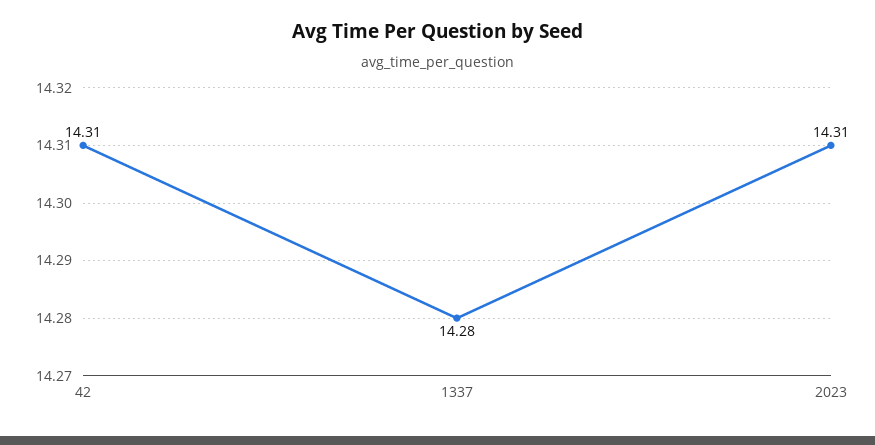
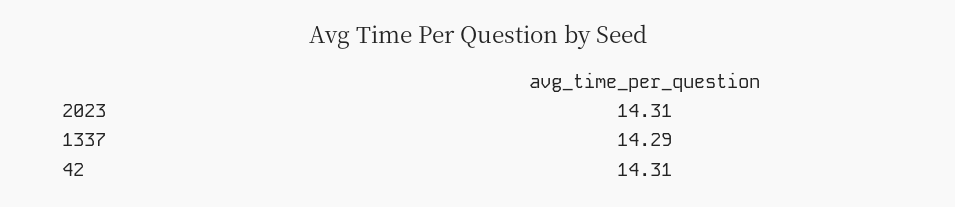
  {
    "42": 14.31,
-   "1337": 14.28,
+   "1337": 14.29,
    "2023": 14.31
  }

